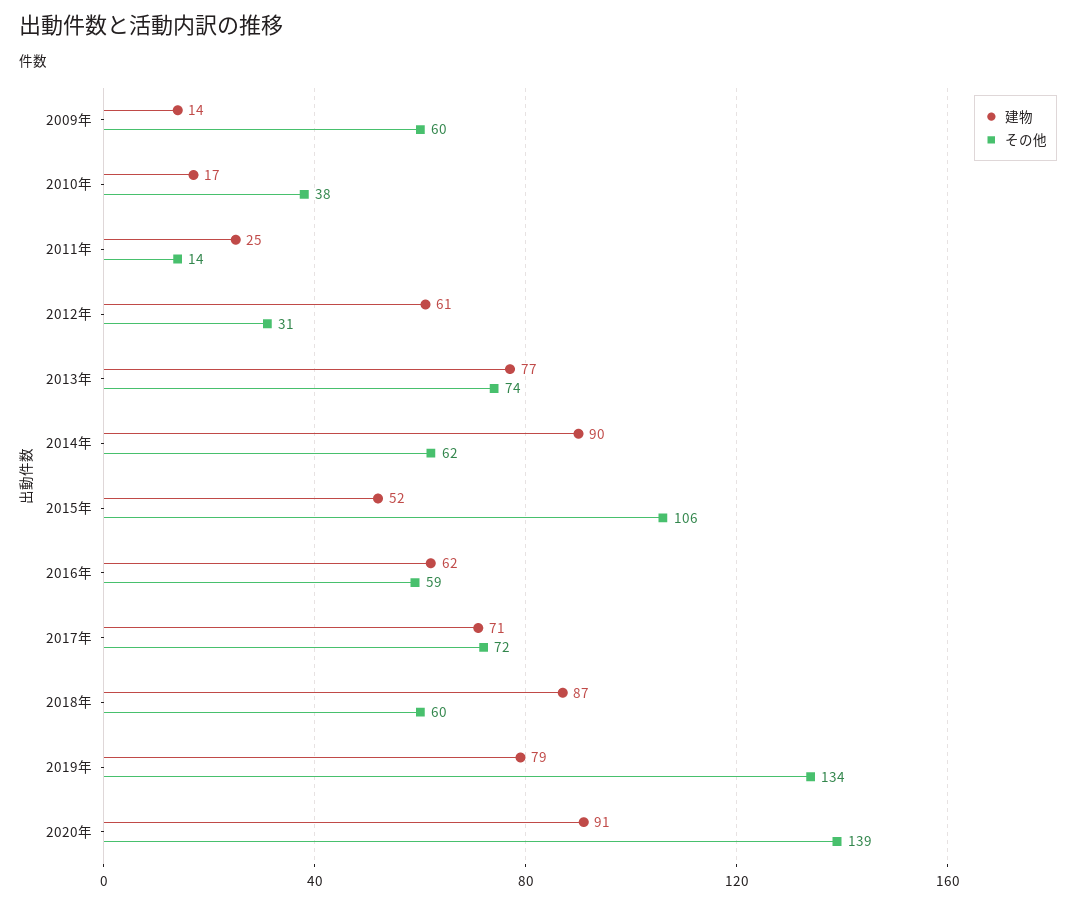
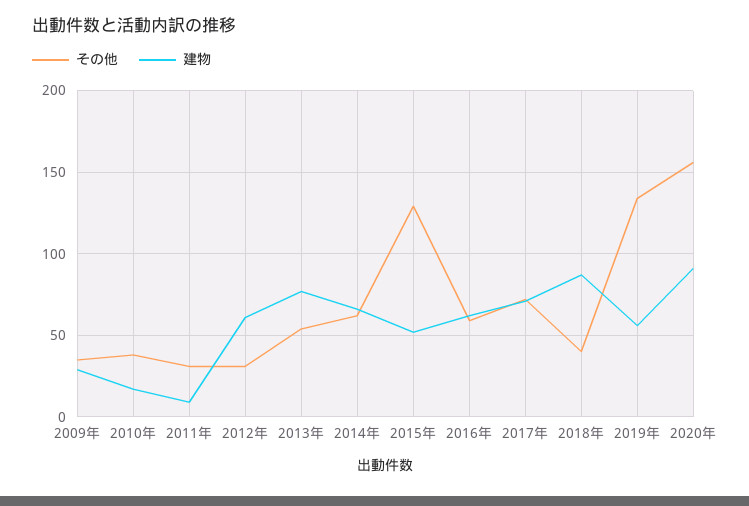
  {
    "建物": {
-     "2009年": 14,
+     "2009年": 30,
      "2010年": 17,
-     "2011年": 25,
+     "2011年": 10,
      "2012年": 61,
      "2013年": 77,
-     "2014年": 90,
+     "2014年": 65,
      "2015年": 52,
      "2016年": 62,
      "2017年": 71,
      "2018年": 87,
-     "2019年": 79,
+     "2019年": 55,
      "2020年": 91
    },
    "その他": {
-     "2009年": 60,
+     "2009年": 35,
      "2010年": 38,
-     "2011年": 14,
+     "2011年": 30,
      "2012年": 31,
-     "2013年": 74,
+     "2013年": 55,
      "2014年": 62,
-     "2015年": 106,
+     "2015年": 130,
      "2016年": 59,
      "2017年": 72,
-     "2018年": 60,
+     "2018年": 40,
      "2019年": 134,
-     "2020年": 139
+     "2020年": 155
    }
  }

